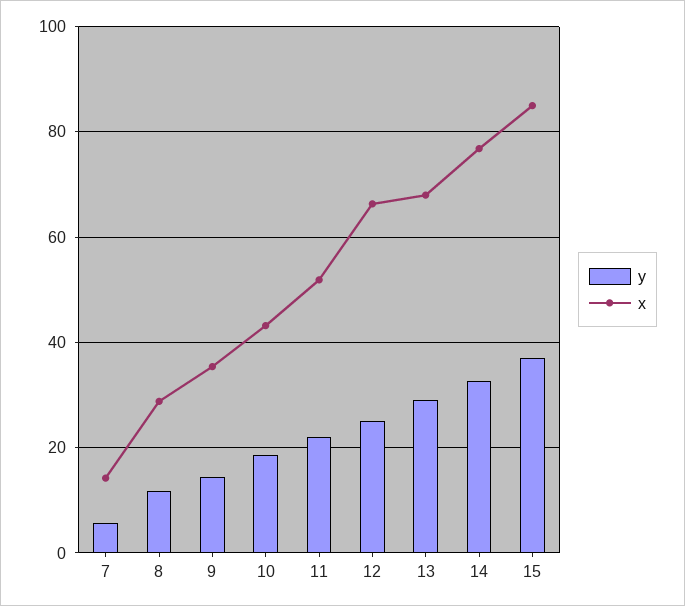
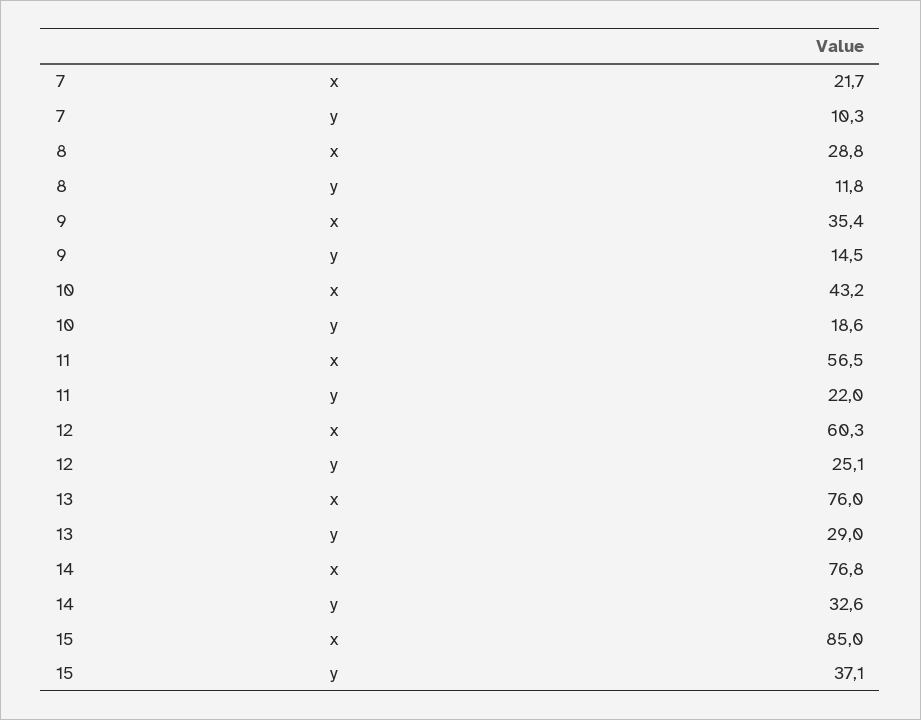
  {
    "y": {
-     "7": 6,
+     "7": 10.3,
      "8": 11.8,
      "9": 14.5,
      "10": 18.6,
      "11": 22,
      "12": 25.1,
      "13": 29,
      "14": 32.6,
      "15": 37.1
    },
    "x": {
-     "7": 14,
+     "7": 21.7,
      "8": 28.8,
      "9": 35.4,
      "10": 43.2,
-     "11": 52,
+     "11": 56.5,
-     "12": 66,
+     "12": 60.3,
-     "13": 68,
+     "13": 76,
      "14": 76.8,
      "15": 85
    }
  }

